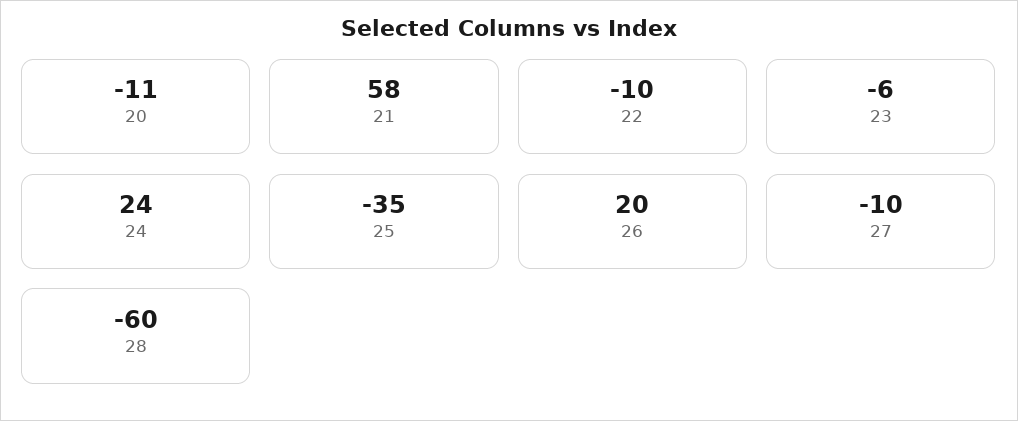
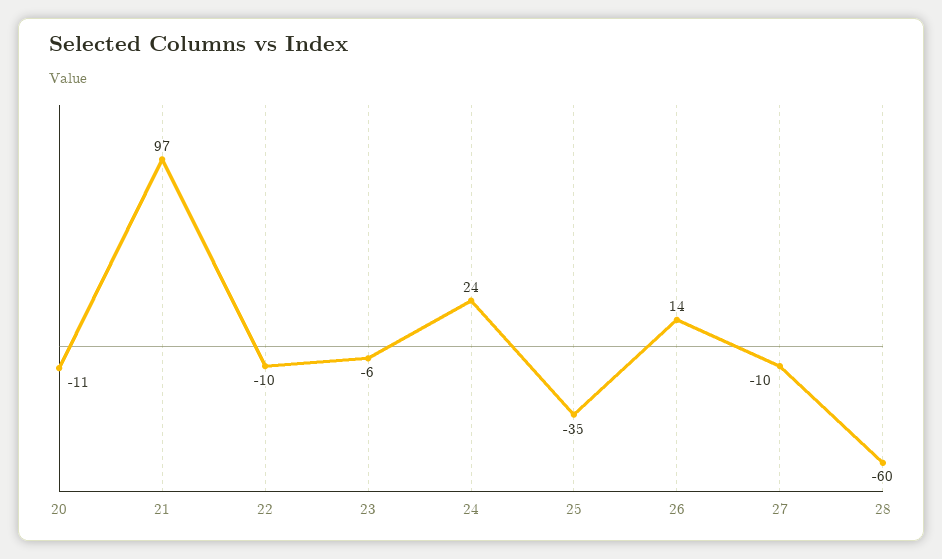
  {
    "20": -11,
-   "21": 58,
+   "21": 97,
    "22": -10,
    "23": -6,
    "24": 24,
    "25": -35,
-   "26": 20,
+   "26": 14,
    "27": -10,
    "28": -60
  }

